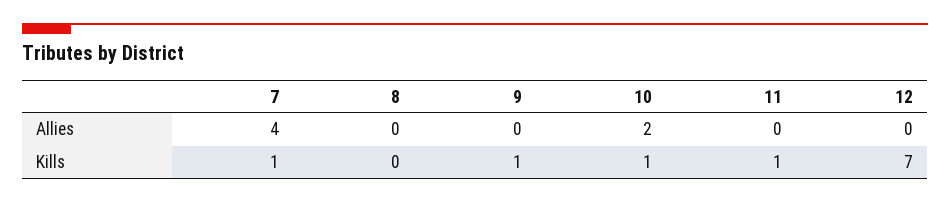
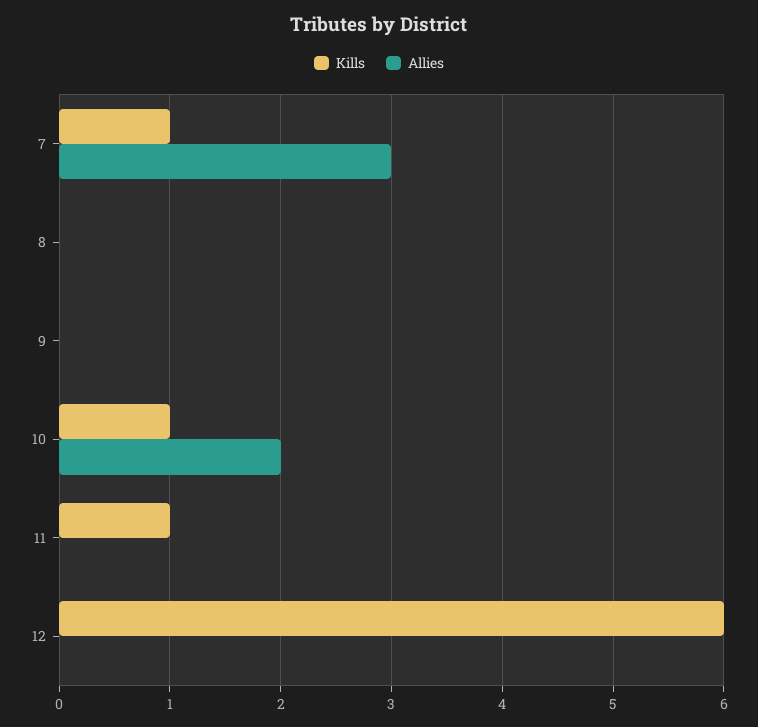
  {
    "Allies": {
-     "7": 4,
+     "7": 3,
      "8": 0,
      "9": 0,
      "10": 2,
      "11": 0,
      "12": 0
    },
    "Kills": {
      "7": 1,
      "8": 0,
-     "9": 1,
+     "9": 0,
      "10": 1,
      "11": 1,
-     "12": 7
+     "12": 6
    }
  }

